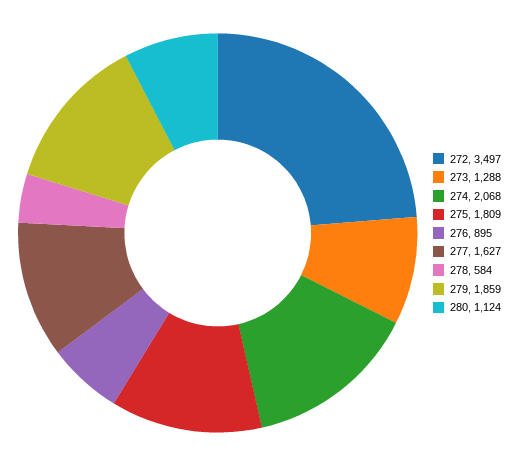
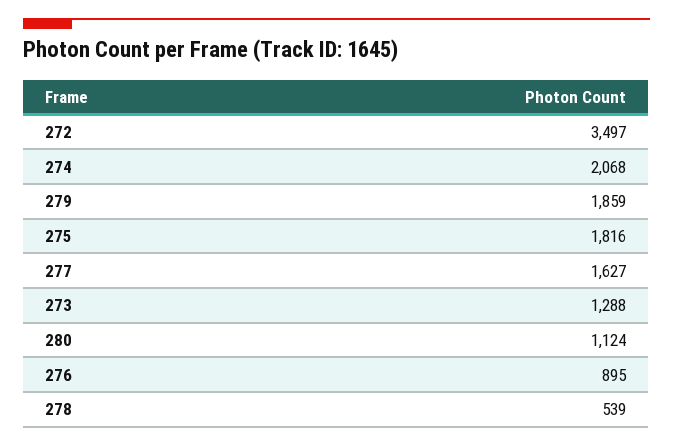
  {
    "272": 3497,
    "273": 1288,
    "274": 2068,
-   "275": 1809,
+   "275": 1816,
    "276": 895,
    "277": 1627,
-   "278": 584,
+   "278": 539,
    "279": 1859,
    "280": 1124
  }

